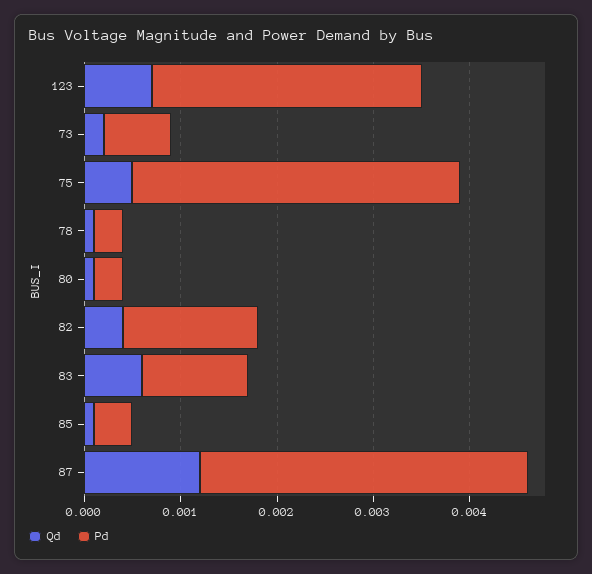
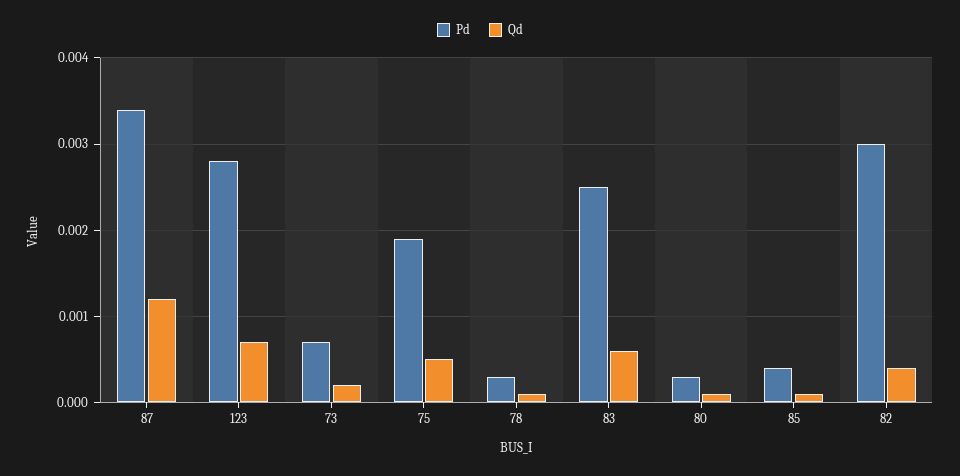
  {
    "Qd": {
      "123": 0.0007,
      "73": 0.0002,
      "75": 0.0005,
      "78": 0.0001,
      "80": 0.0001,
      "82": 0.0004,
      "83": 0.0006,
      "85": 0.0001,
      "87": 0.0012
    },
    "Pd": {
      "123": 0.0028,
      "73": 0.0007,
-     "75": 0.0034,
+     "75": 0.0019,
      "78": 0.0003,
      "80": 0.0003,
-     "82": 0.0014,
+     "82": 0.003,
-     "83": 0.0011,
+     "83": 0.0025,
      "85": 0.0004,
      "87": 0.0034
    }
  }

